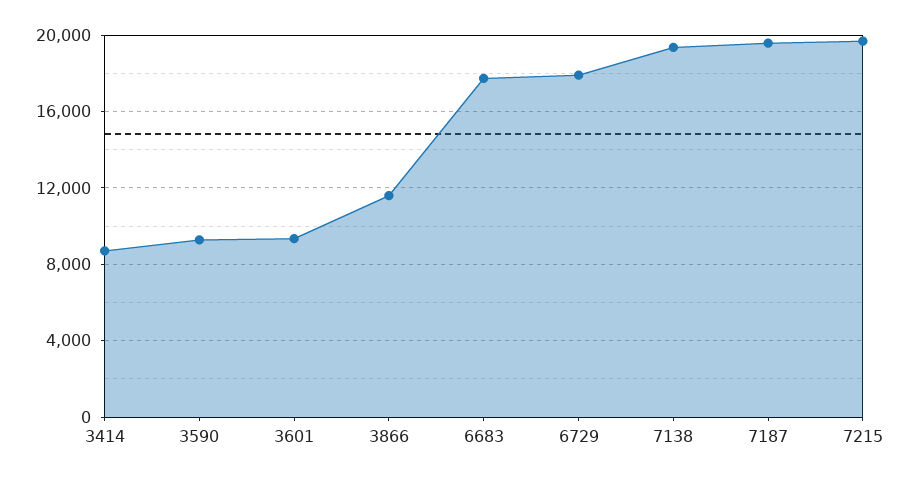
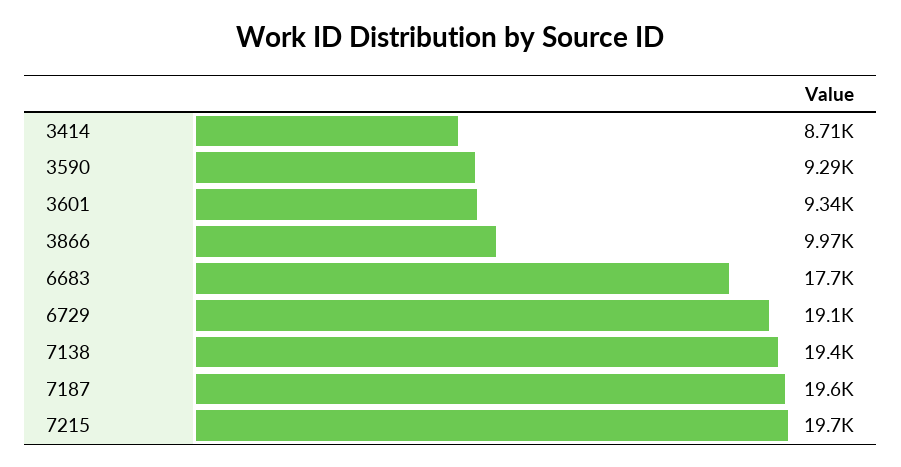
  {
    "3414": 8710,
    "3590": 9290,
    "3601": 9340,
-   "3866": 11500,
+   "3866": 9970,
    "6683": 17700,
-   "6729": 18000,
+   "6729": 19100,
    "7138": 19400,
    "7187": 19600,
    "7215": 19700
  }

